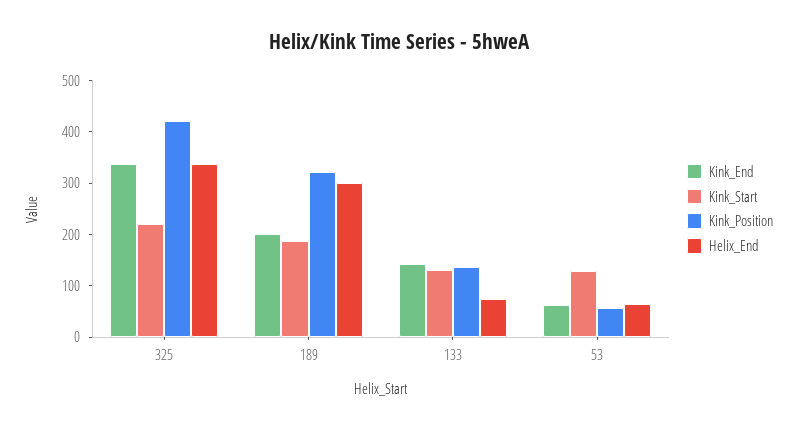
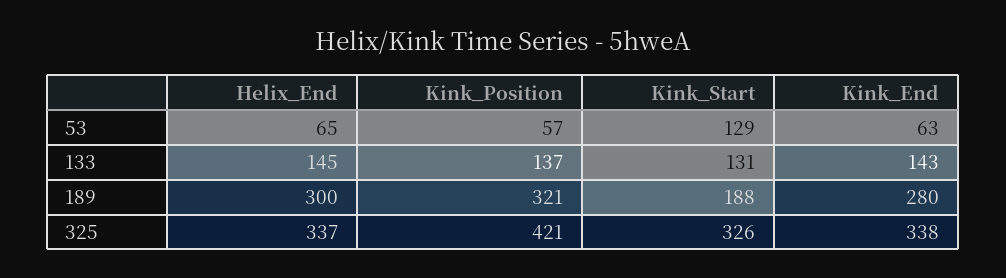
  {
    "Kink_End": {
      "325": 338,
-     "189": 200,
+     "189": 280,
      "133": 143,
      "53": 63
    },
    "Kink_Start": {
-     "325": 220,
+     "325": 326,
      "189": 188,
      "133": 131,
      "53": 129
    },
    "Kink_Position": {
      "325": 421,
      "189": 321,
      "133": 137,
      "53": 57
    },
    "Helix_End": {
      "325": 337,
      "189": 300,
-     "133": 80,
+     "133": 145,
      "53": 65
    }
  }

